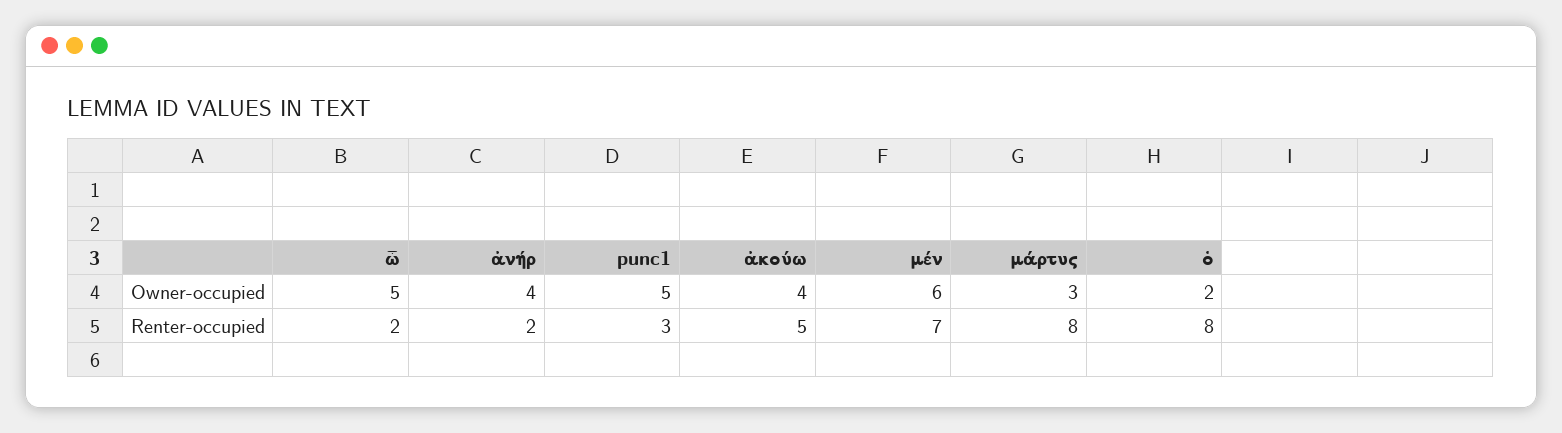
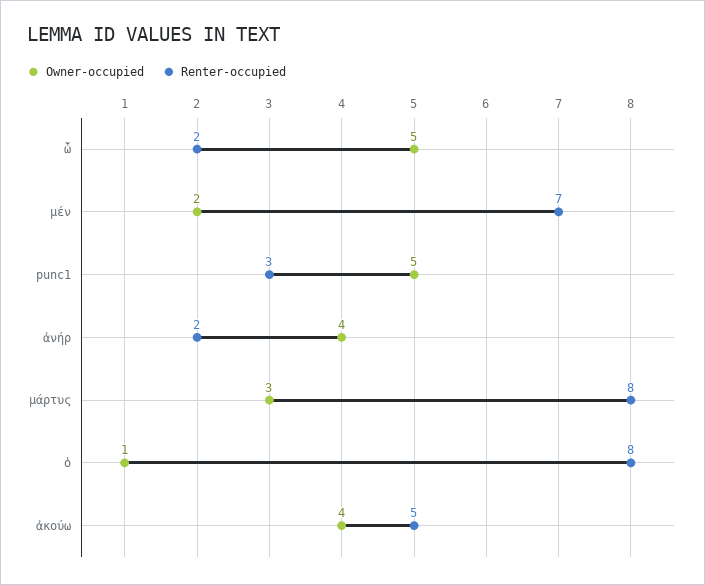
  {
    "Owner-occupied": {
      "ὦ": 5,
      "ἀνήρ": 4,
      "punc1": 5,
      "ἀκούω": 4,
-     "μέν": 6,
+     "μέν": 2,
      "μάρτυς": 3,
-     "ὁ": 2
+     "ὁ": 1
    },
    "Renter-occupied": {
      "ὦ": 2,
      "ἀνήρ": 2,
      "punc1": 3,
      "ἀκούω": 5,
      "μέν": 7,
      "μάρτυς": 8,
      "ὁ": 8
    }
  }

